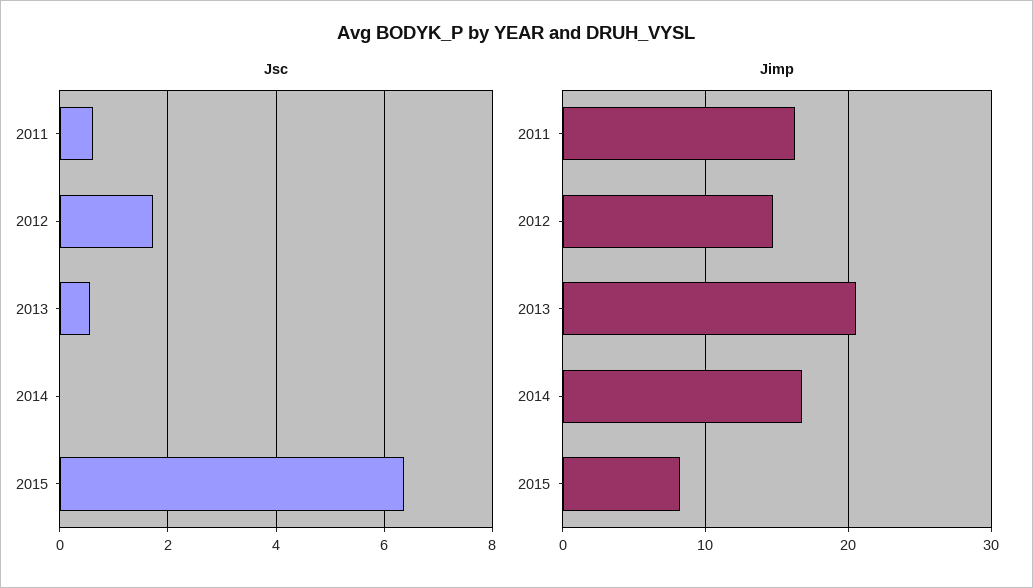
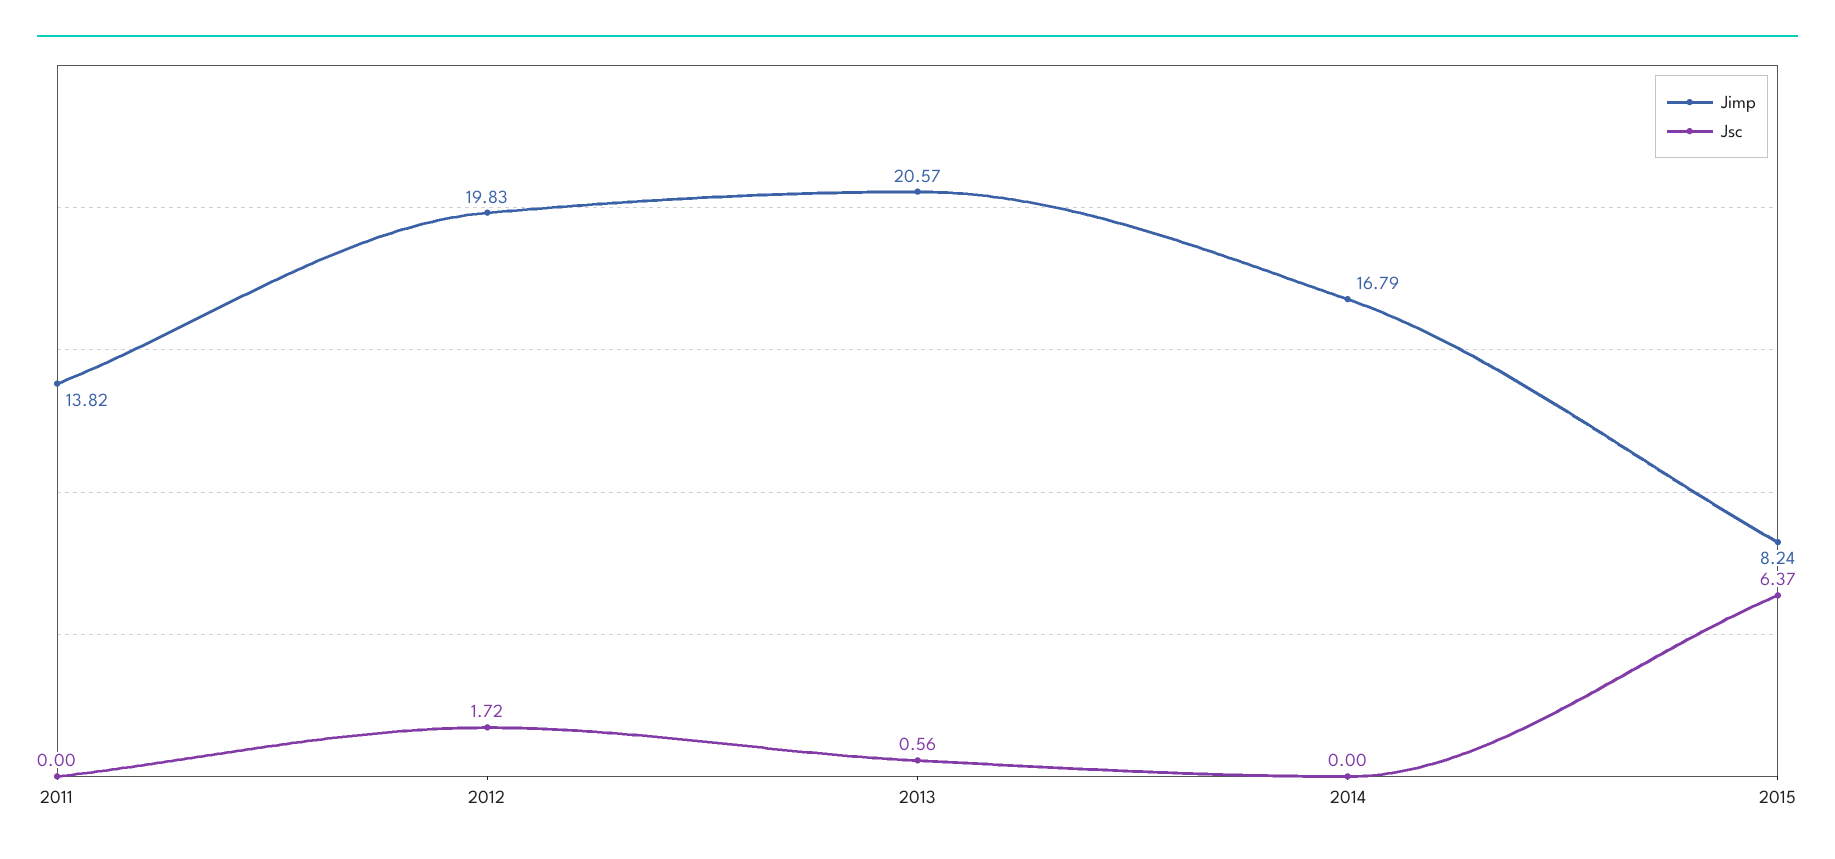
  {
    "Jsc": {
-     "2011": 0.6,
+     "2011": 0,
      "2012": 1.72,
      "2013": 0.56,
      "2014": 0,
      "2015": 6.37
    },
    "Jimp": {
-     "2011": 16,
+     "2011": 13.82,
-     "2012": 15,
+     "2012": 19.83,
      "2013": 20.57,
      "2014": 16.79,
      "2015": 8.24
    }
  }

